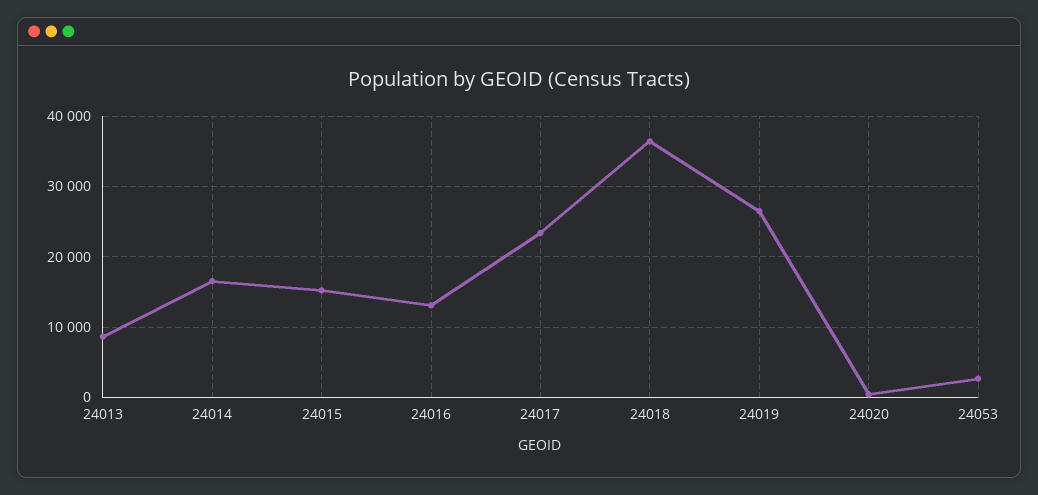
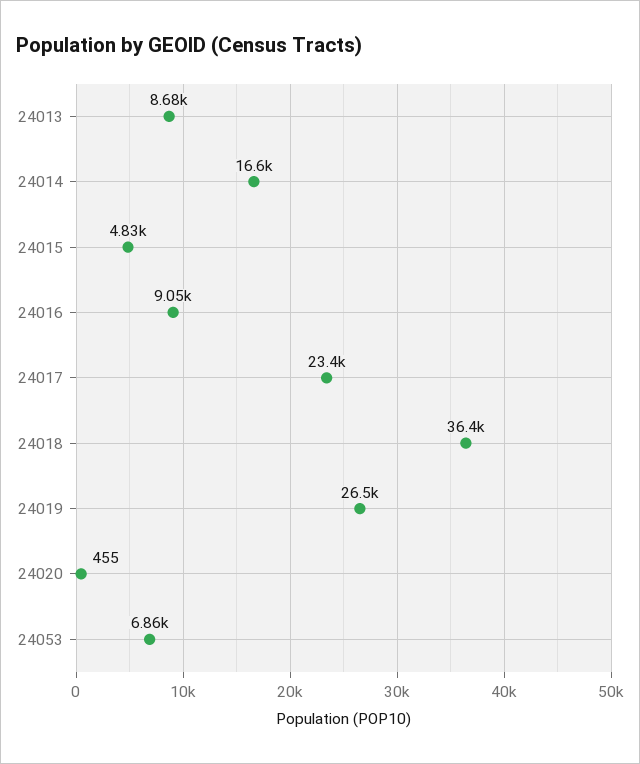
  {
    "24013": 8680,
    "24014": 16600,
-   "24015": 15000,
+   "24015": 4830,
-   "24016": 13000,
+   "24016": 9050,
    "24017": 23400,
    "24018": 36400,
    "24019": 26500,
    "24020": 455,
-   "24053": 3000
+   "24053": 6860
  }

